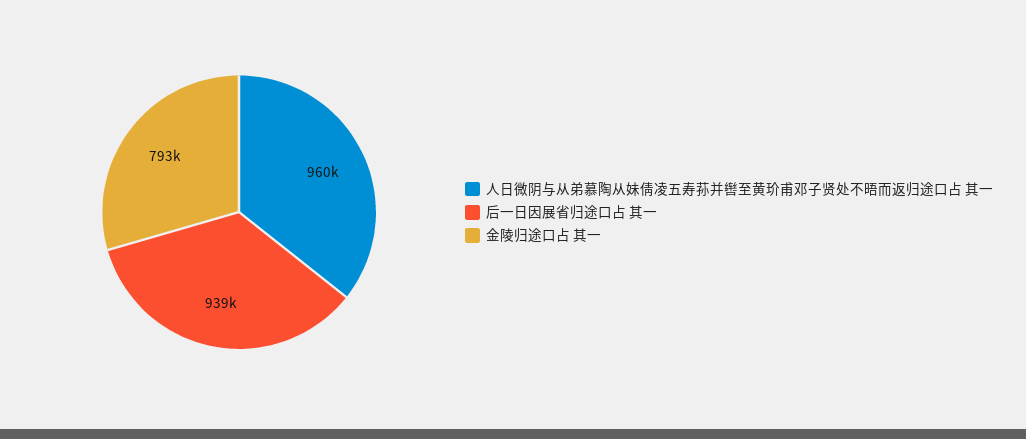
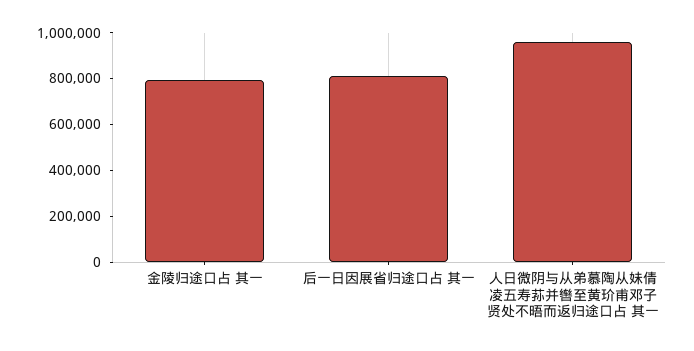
  {
    "人日微阴与从弟慕陶从妹倩凌五寿荪并辔至黄玠甫邓子贤处不晤而返归途口占 其一": 960000,
-   "后一日因展省归途口占 其一": 939000,
+   "后一日因展省归途口占 其一": 800000,
    "金陵归途口占 其一": 793000
  }

